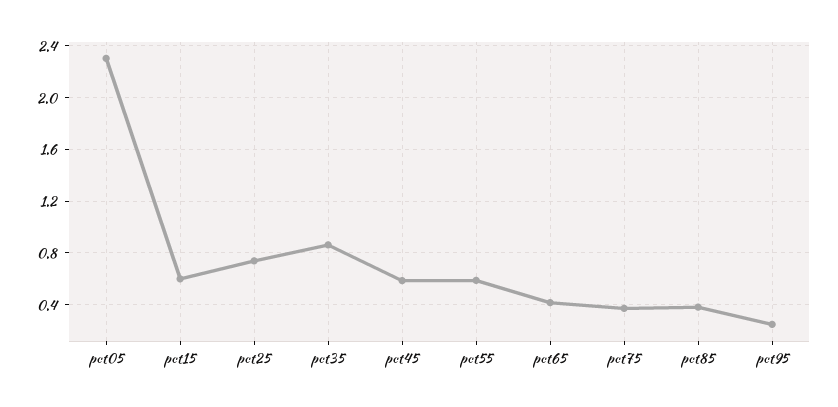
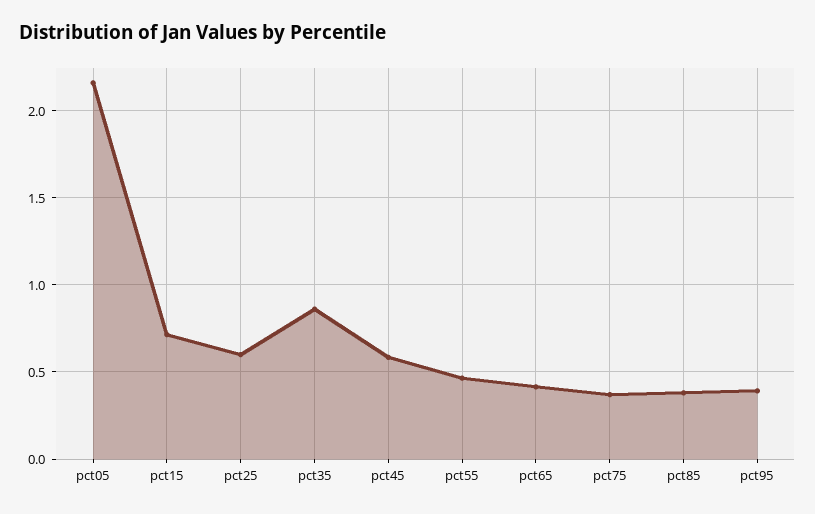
  {
-   "pct05": 2.3,
+   "pct05": 2.15,
-   "pct15": 0.6,
+   "pct15": 0.7,
-   "pct25": 0.75,
+   "pct25": 0.6,
    "pct35": 0.85,
    "pct45": 0.6,
-   "pct55": 0.6,
+   "pct55": 0.45,
    "pct65": 0.4,
    "pct75": 0.35,
    "pct85": 0.4,
-   "pct95": 0.25
+   "pct95": 0.4
  }

